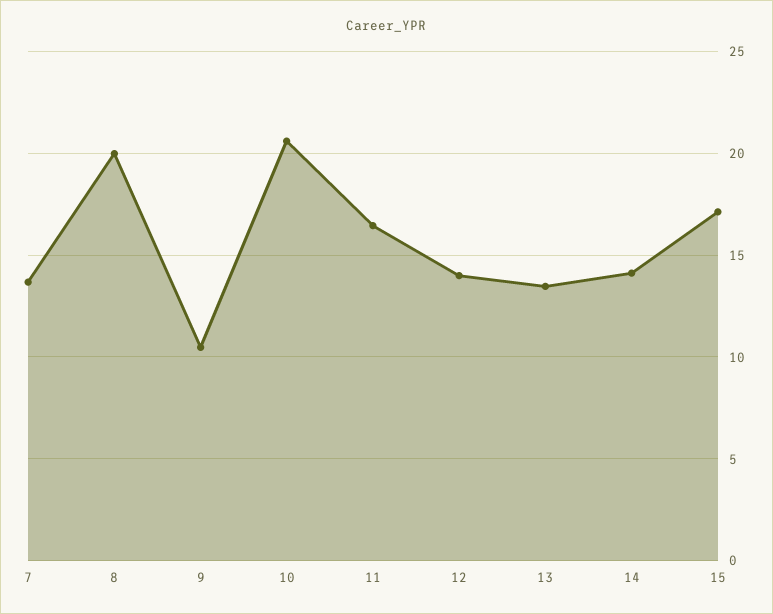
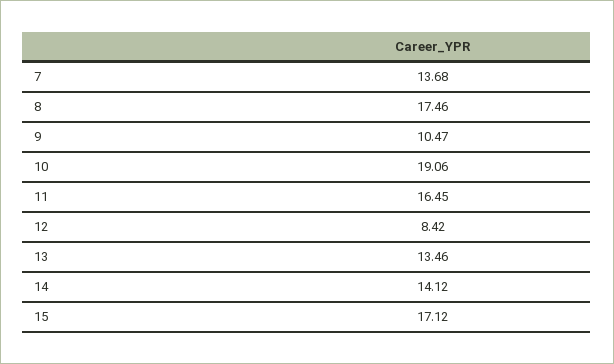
  {
    "7": 13.68,
-   "8": 20,
+   "8": 17.46,
    "9": 10.47,
-   "10": 20.5,
+   "10": 19.06,
    "11": 16.45,
-   "12": 14,
+   "12": 8.42,
    "13": 13.46,
    "14": 14.12,
    "15": 17.12
  }

